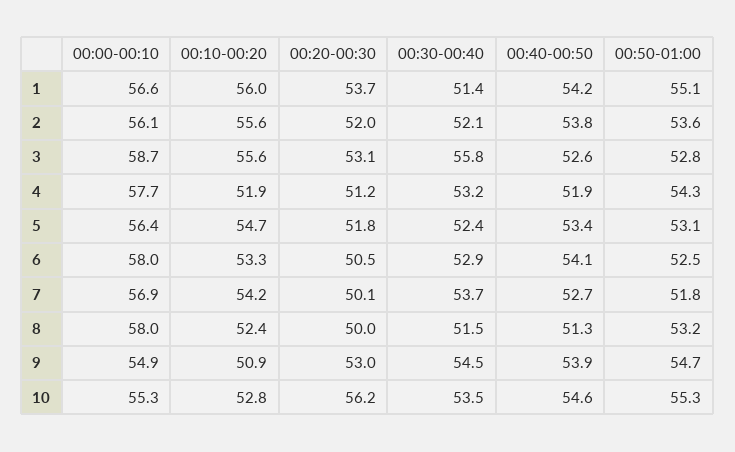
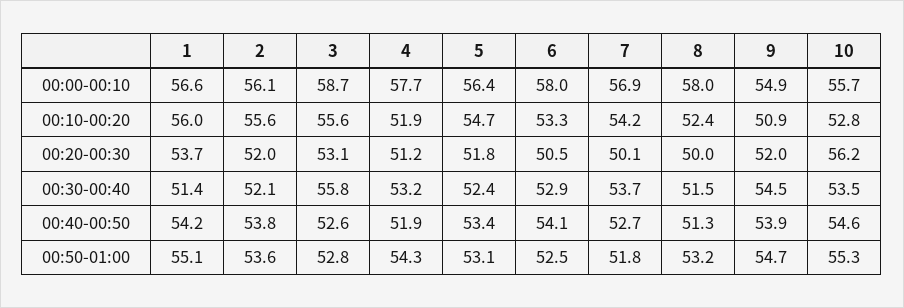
  {
    "00:00-00:10": {
      "1": 56.6,
      "2": 56.1,
      "3": 58.7,
      "4": 57.7,
      "5": 56.4,
      "6": 58,
      "7": 56.9,
      "8": 58,
      "9": 54.9,
-     "10": 55.3
+     "10": 55.7
    },
    "00:10-00:20": {
      "1": 56,
      "2": 55.6,
      "3": 55.6,
      "4": 51.9,
      "5": 54.7,
      "6": 53.3,
      "7": 54.2,
      "8": 52.4,
      "9": 50.9,
      "10": 52.8
    },
    "00:20-00:30": {
      "1": 53.7,
      "2": 52,
      "3": 53.1,
      "4": 51.2,
      "5": 51.8,
      "6": 50.5,
      "7": 50.1,
      "8": 50,
-     "9": 53,
+     "9": 52,
      "10": 56.2
    },
    "00:30-00:40": {
      "1": 51.4,
      "2": 52.1,
      "3": 55.8,
      "4": 53.2,
      "5": 52.4,
      "6": 52.9,
      "7": 53.7,
      "8": 51.5,
      "9": 54.5,
      "10": 53.5
    },
    "00:40-00:50": {
      "1": 54.2,
      "2": 53.8,
      "3": 52.6,
      "4": 51.9,
      "5": 53.4,
      "6": 54.1,
      "7": 52.7,
      "8": 51.3,
      "9": 53.9,
      "10": 54.6
    },
    "00:50-01:00": {
      "1": 55.1,
      "2": 53.6,
      "3": 52.8,
      "4": 54.3,
      "5": 53.1,
      "6": 52.5,
      "7": 51.8,
      "8": 53.2,
      "9": 54.7,
      "10": 55.3
    }
  }

